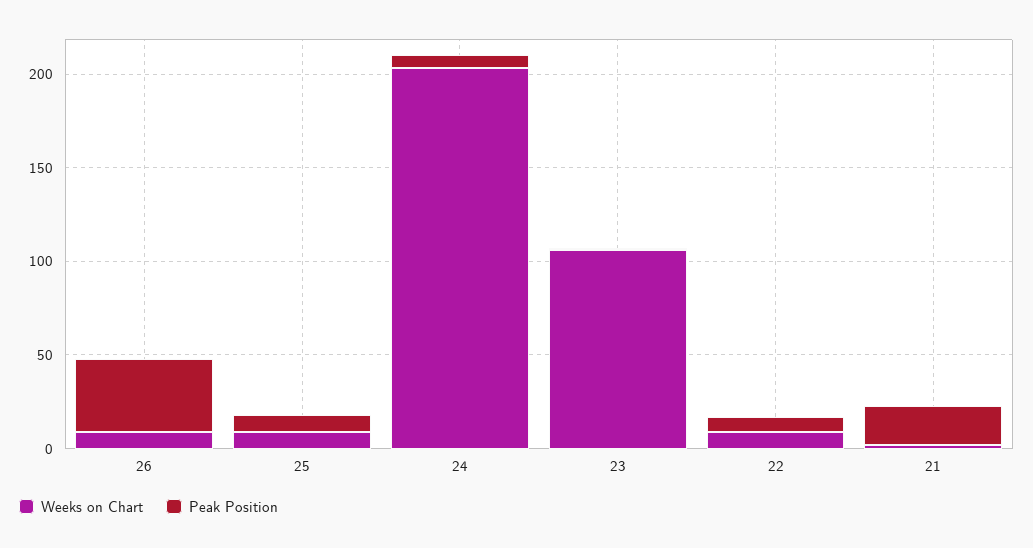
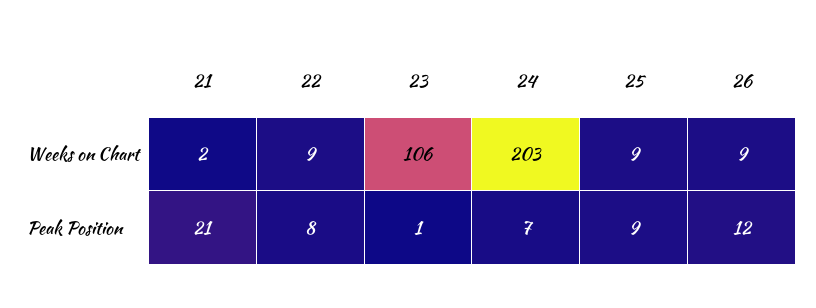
  {
    "Weeks on Chart": {
      "26": 9,
      "25": 9,
      "24": 203,
      "23": 106,
      "22": 9,
      "21": 2
    },
    "Peak Position": {
-     "26": 40,
+     "26": 12,
      "25": 9,
      "24": 7,
      "23": 1,
      "22": 8,
      "21": 21
    }
  }

